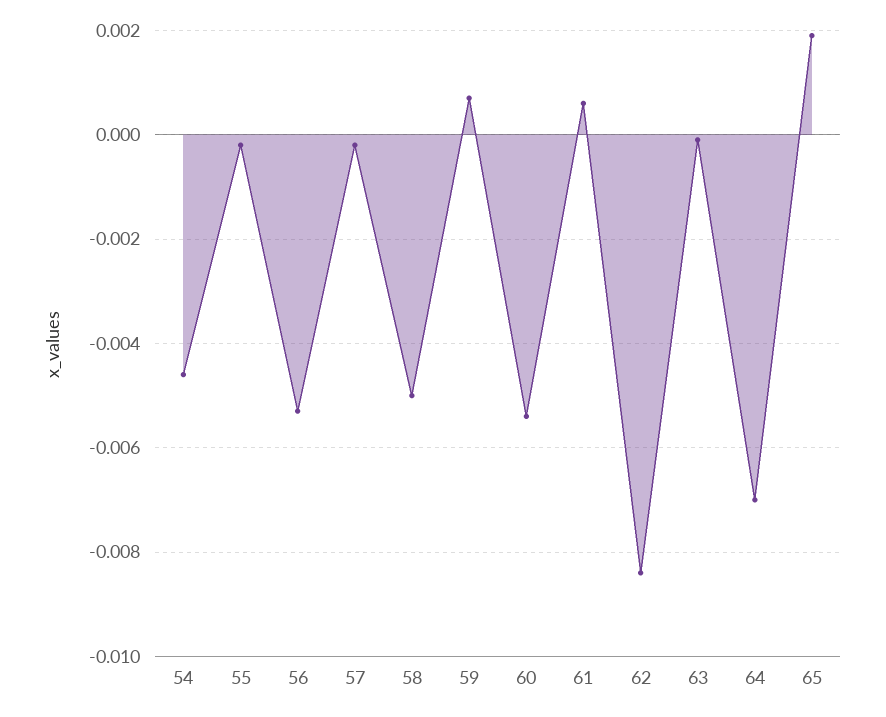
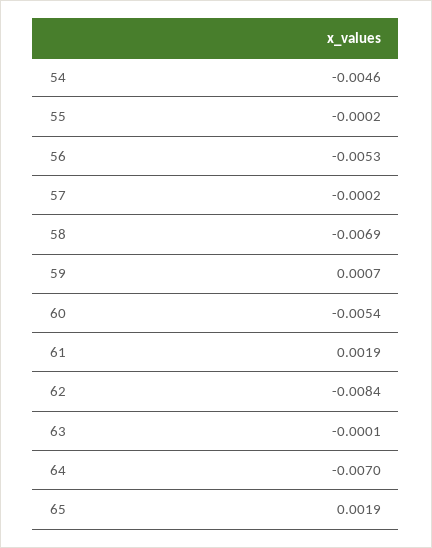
  {
    "54": -0.0046,
    "55": -0.0002,
    "56": -0.0053,
    "57": -0.0002,
-   "58": -0.005,
+   "58": -0.0069,
    "59": 0.0007,
    "60": -0.0054,
-   "61": 0.0005,
+   "61": 0.0019,
    "62": -0.0084,
    "63": -0.0001,
    "64": -0.007,
    "65": 0.0019
  }

